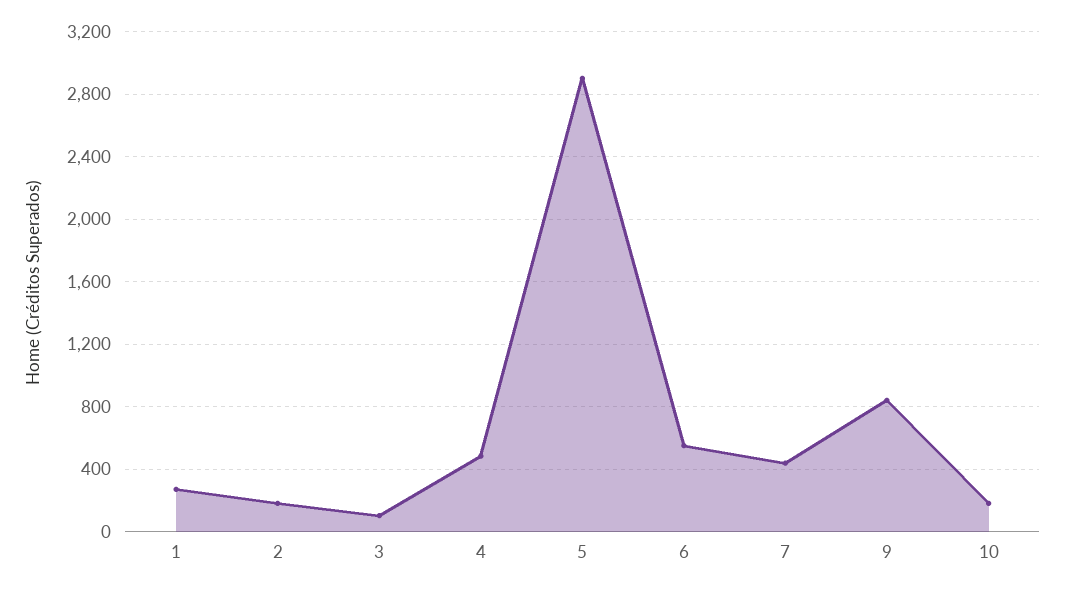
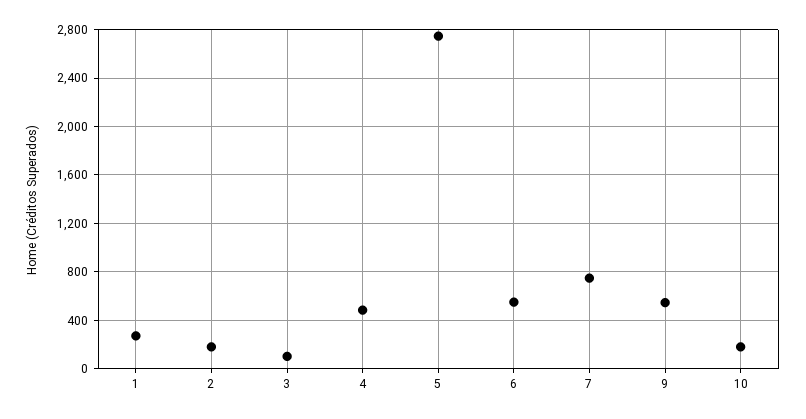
  {
    "1": 250,
    "2": 200,
    "3": 100,
    "4": 500,
-   "5": 2900,
+   "5": 2750,
    "6": 550,
-   "7": 450,
+   "7": 750,
-   "9": 850,
+   "9": 550,
    "10": 200
  }

